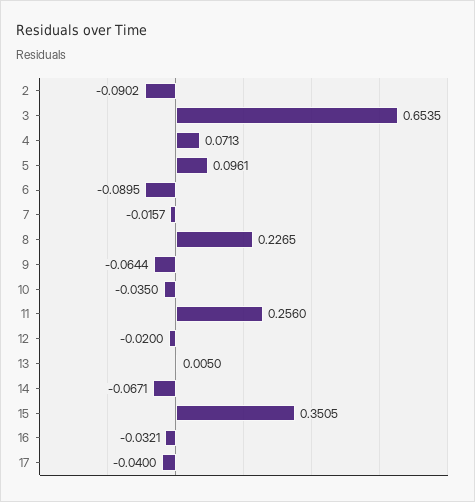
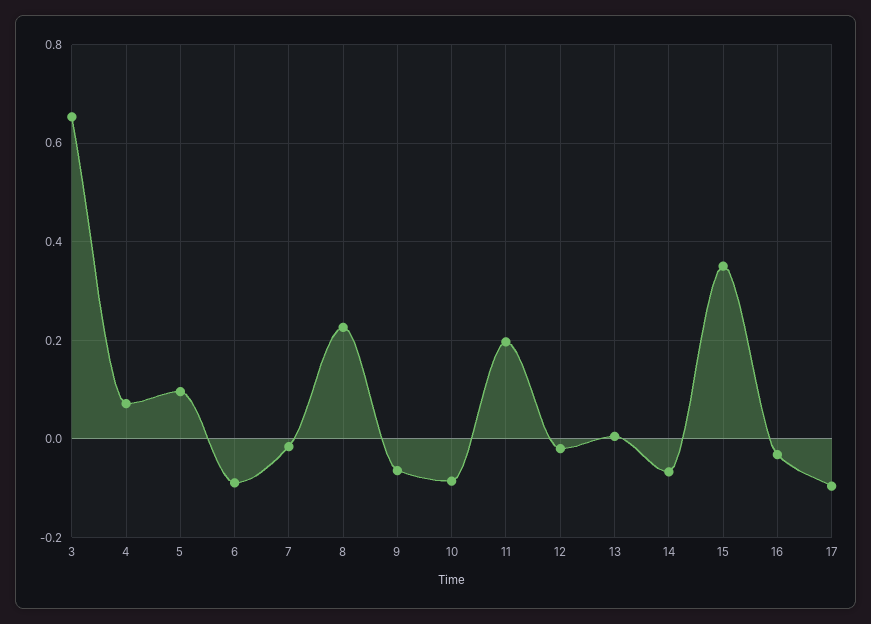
  {
-   "2": -0.0902,
    "3": 0.6535,
    "4": 0.0713,
    "5": 0.0961,
    "6": -0.0895,
    "7": -0.0157,
    "8": 0.2265,
    "9": -0.0644,
-   "10": -0.035,
+   "10": -0.08,
-   "11": 0.256,
+   "11": 0.2,
    "12": -0.02,
    "13": 0.005,
    "14": -0.0671,
    "15": 0.3505,
    "16": -0.0321,
-   "17": -0.04
+   "17": -0.1
  }

